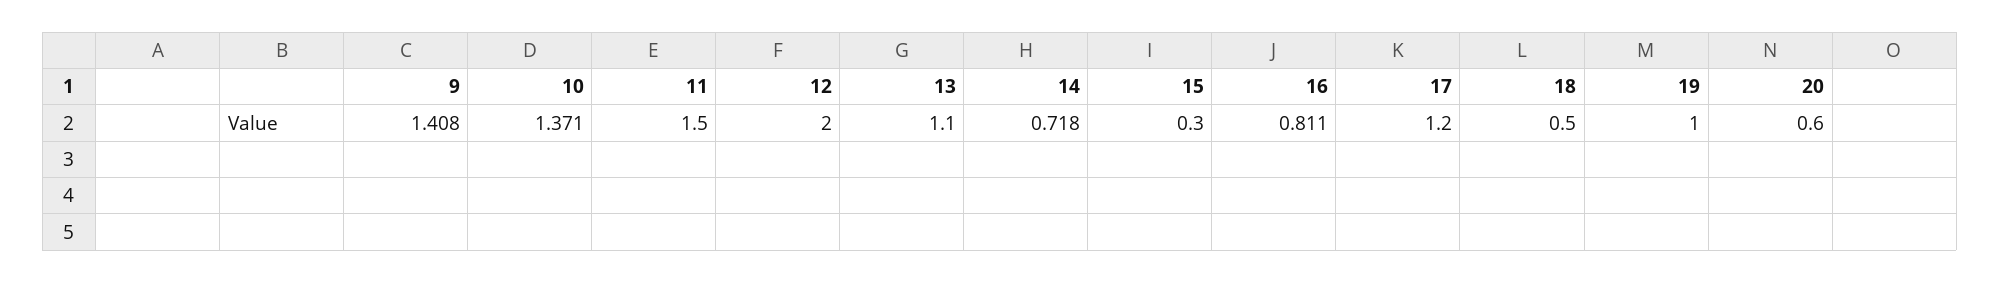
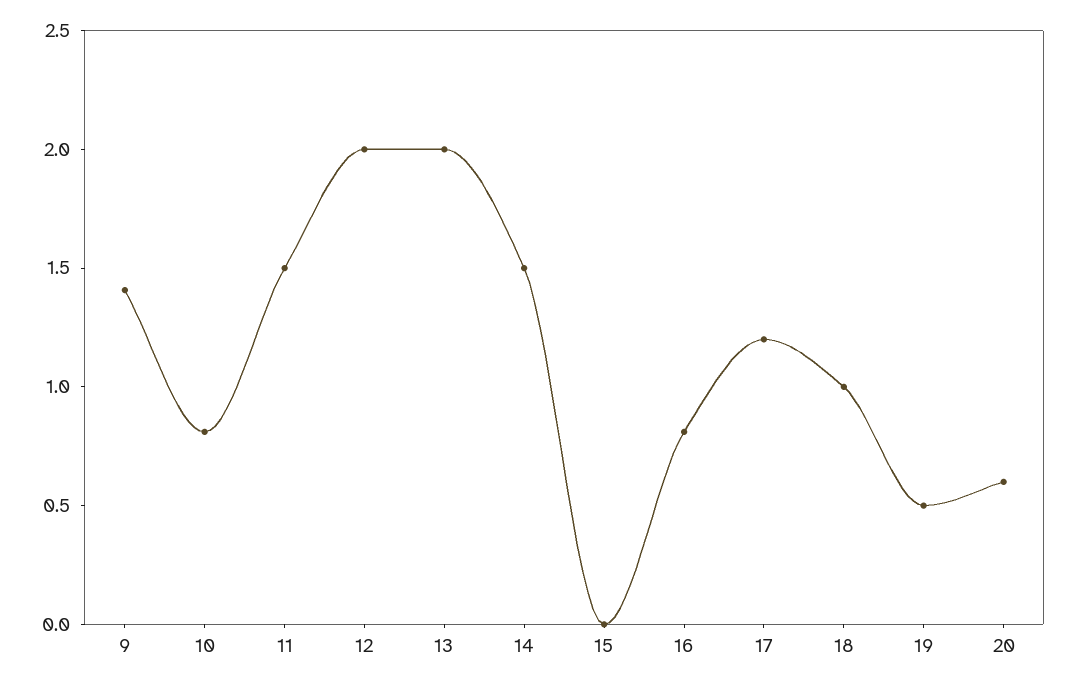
  {
    "9": 1.408,
-   "10": 1.371,
+   "10": 0.8,
    "11": 1.5,
    "12": 2,
-   "13": 1.1,
+   "13": 2,
-   "14": 0.718,
+   "14": 1.5,
-   "15": 0.3,
+   "15": 0,
    "16": 0.811,
    "17": 1.2,
-   "18": 0.5,
+   "18": 1,
-   "19": 1,
+   "19": 0.5,
    "20": 0.6
  }

